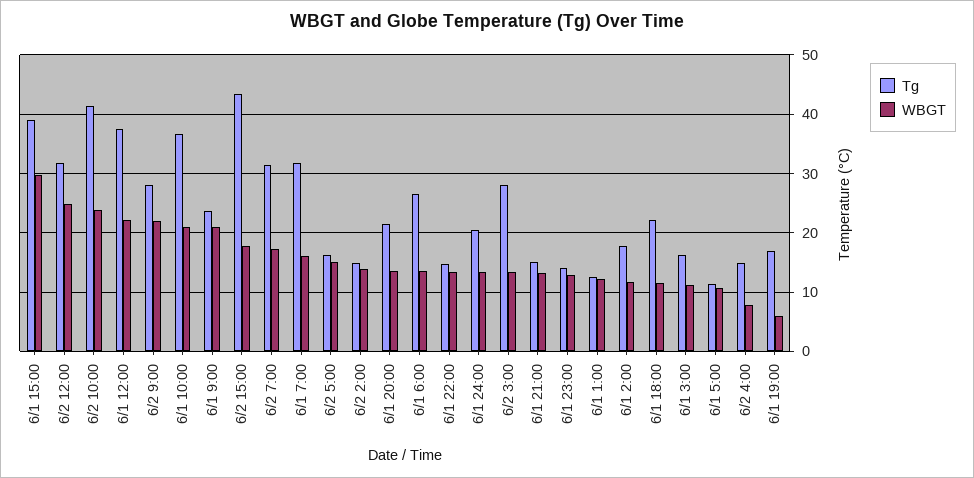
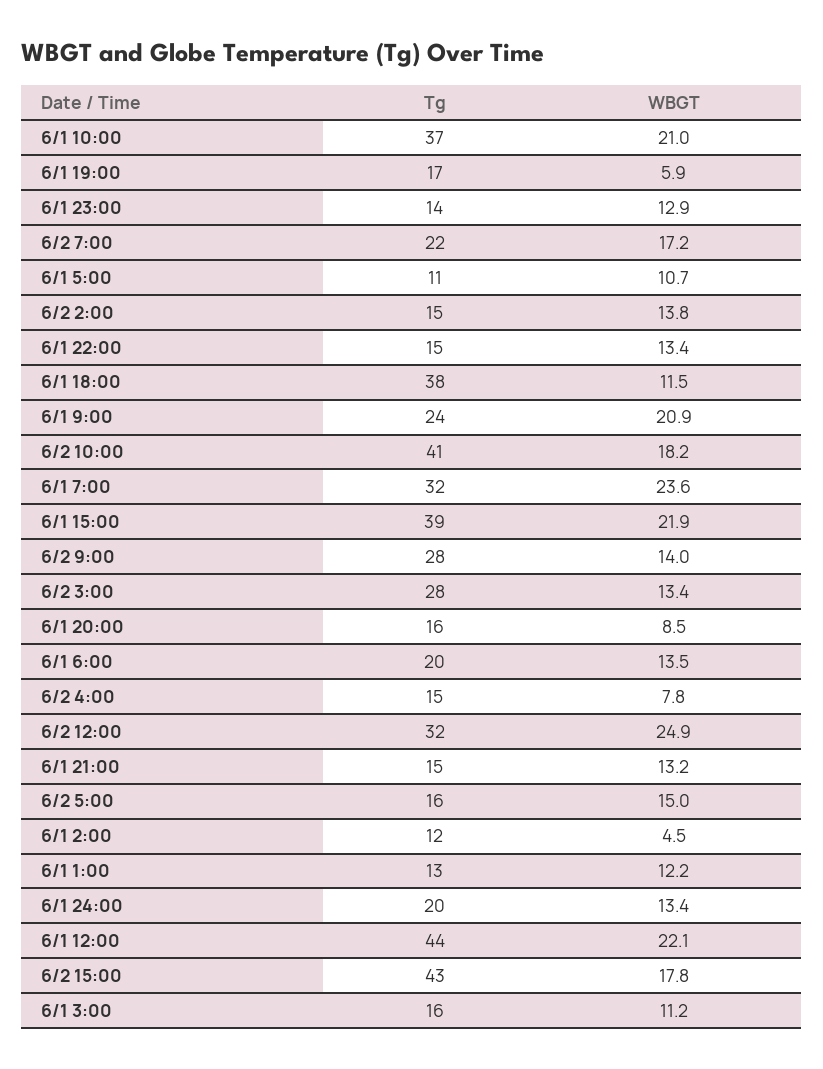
  {
    "Tg": {
      "6/1 15:00": 39,
      "6/2 12:00": 32,
      "6/2 10:00": 41,
-     "6/1 12:00": 38,
+     "6/1 12:00": 44,
      "6/2 9:00": 28,
      "6/1 10:00": 37,
      "6/1 9:00": 24,
      "6/2 15:00": 43,
-     "6/2 7:00": 32,
+     "6/2 7:00": 22,
      "6/1 7:00": 32,
      "6/2 5:00": 16,
      "6/2 2:00": 15,
-     "6/1 20:00": 22,
+     "6/1 20:00": 16,
-     "6/1 6:00": 26,
+     "6/1 6:00": 20,
      "6/1 22:00": 15,
      "6/1 24:00": 20,
      "6/2 3:00": 28,
      "6/1 21:00": 15,
      "6/1 23:00": 14,
      "6/1 1:00": 13,
-     "6/1 2:00": 18,
+     "6/1 2:00": 12,
-     "6/1 18:00": 22,
+     "6/1 18:00": 38,
      "6/1 3:00": 16,
      "6/1 5:00": 11,
      "6/2 4:00": 15,
      "6/1 19:00": 17
    },
    "WBGT": {
-     "6/1 15:00": 30,
+     "6/1 15:00": 21.9,
      "6/2 12:00": 24.9,
-     "6/2 10:00": 24,
+     "6/2 10:00": 18.2,
      "6/1 12:00": 22.1,
-     "6/2 9:00": 22,
+     "6/2 9:00": 14,
      "6/1 10:00": 21,
      "6/1 9:00": 20.9,
      "6/2 15:00": 17.8,
      "6/2 7:00": 17.2,
-     "6/1 7:00": 16,
+     "6/1 7:00": 23.6,
      "6/2 5:00": 15,
      "6/2 2:00": 13.8,
-     "6/1 20:00": 14,
+     "6/1 20:00": 8.5,
      "6/1 6:00": 13.5,
      "6/1 22:00": 13.4,
      "6/1 24:00": 13.4,
      "6/2 3:00": 13.4,
      "6/1 21:00": 13.2,
      "6/1 23:00": 12.9,
      "6/1 1:00": 12.2,
-     "6/1 2:00": 12,
+     "6/1 2:00": 4.5,
      "6/1 18:00": 11.5,
      "6/1 3:00": 11.2,
      "6/1 5:00": 10.7,
      "6/2 4:00": 7.8,
      "6/1 19:00": 5.9
    }
  }

